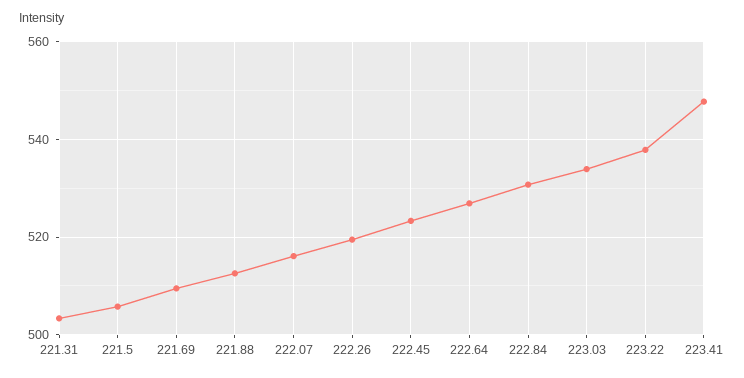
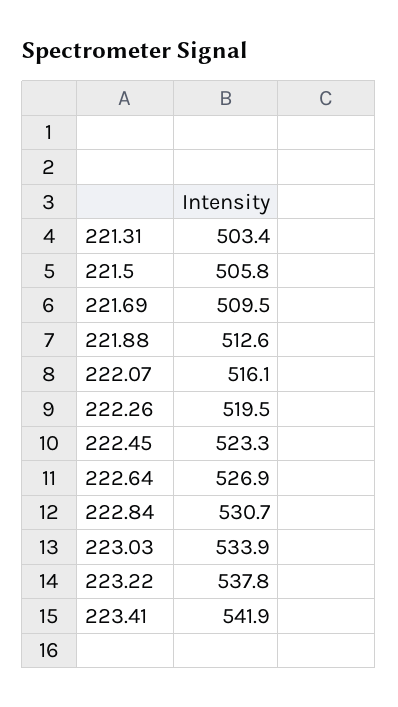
  {
    "221.31": 503.4,
    "221.5": 505.8,
    "221.69": 509.5,
    "221.88": 512.6,
    "222.07": 516.1,
    "222.26": 519.5,
    "222.45": 523.3,
    "222.64": 526.9,
    "222.84": 530.7,
    "223.03": 533.9,
    "223.22": 537.8,
-   "223.41": 548
+   "223.41": 541.9
  }

